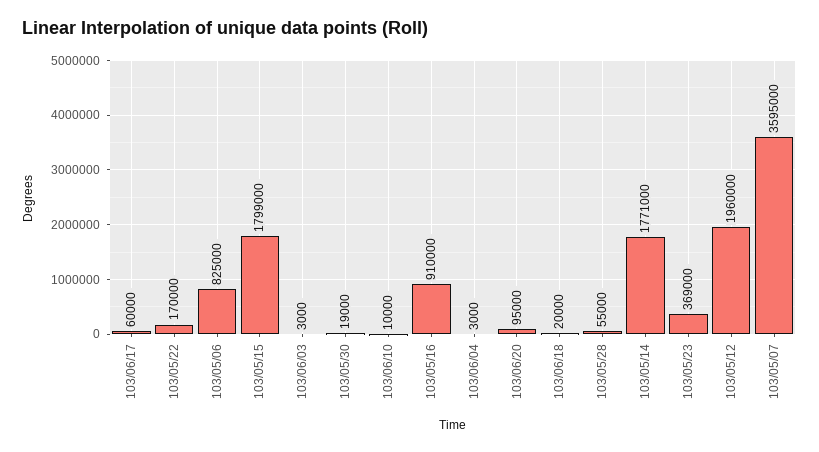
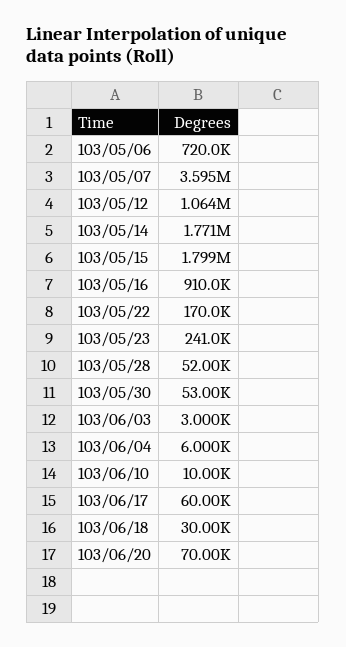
  {
    "103/06/17": 60000,
    "103/05/22": 170000,
-   "103/05/06": 825000,
+   "103/05/06": 720000,
    "103/05/15": 1799000,
    "103/06/03": 3000,
-   "103/05/30": 19000,
+   "103/05/30": 53000,
    "103/06/10": 10000,
    "103/05/16": 910000,
-   "103/06/04": 3000,
+   "103/06/04": 6000,
-   "103/06/20": 95000,
+   "103/06/20": 70000,
-   "103/06/18": 20000,
+   "103/06/18": 30000,
-   "103/05/28": 55000,
+   "103/05/28": 52000,
    "103/05/14": 1771000,
-   "103/05/23": 369000,
+   "103/05/23": 241000,
-   "103/05/12": 1960000,
+   "103/05/12": 1064000,
    "103/05/07": 3595000
  }

